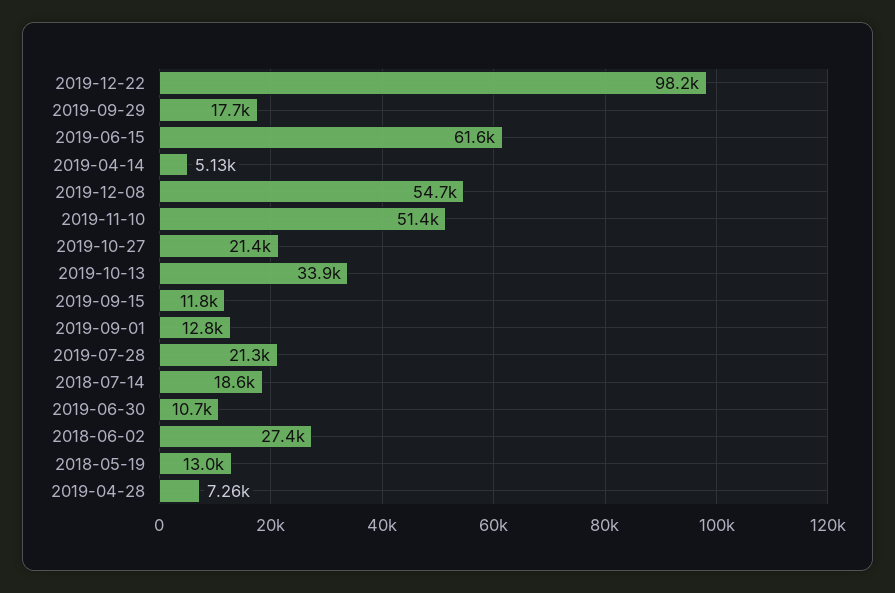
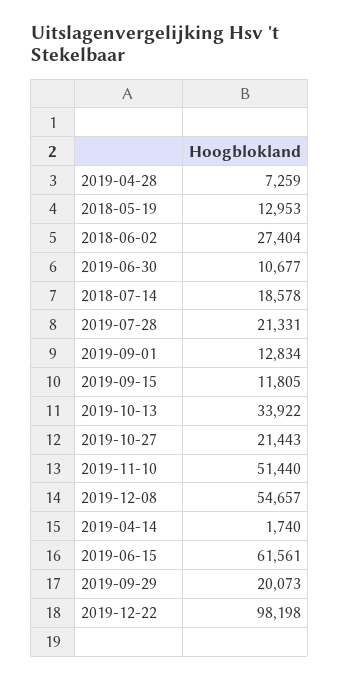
  {
    "2019-12-22": 98198,
-   "2019-09-29": 17700,
+   "2019-09-29": 20073,
    "2019-06-15": 61561,
-   "2019-04-14": 5130,
+   "2019-04-14": 1740,
    "2019-12-08": 54657,
    "2019-11-10": 51440,
    "2019-10-27": 21443,
    "2019-10-13": 33922,
    "2019-09-15": 11805,
    "2019-09-01": 12834,
    "2019-07-28": 21331,
    "2018-07-14": 18578,
    "2019-06-30": 10677,
    "2018-06-02": 27404,
    "2018-05-19": 12953,
    "2019-04-28": 7259
  }

